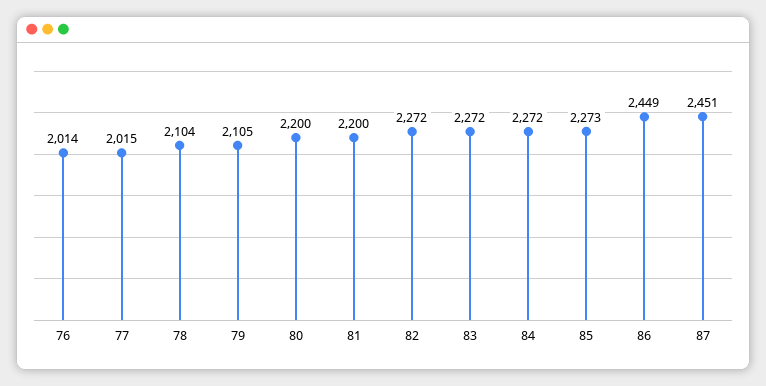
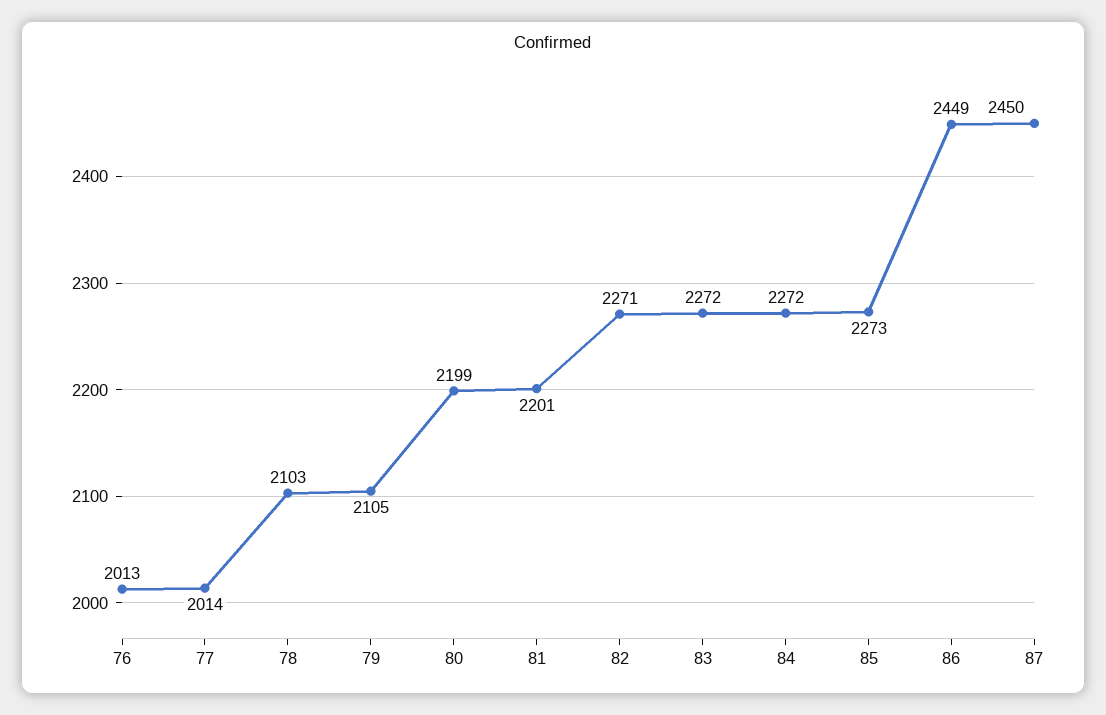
  {
-   "76": 2014,
+   "76": 2013,
-   "77": 2015,
+   "77": 2014,
-   "78": 2104,
+   "78": 2103,
    "79": 2105,
-   "80": 2200,
+   "80": 2199,
-   "81": 2200,
+   "81": 2201,
-   "82": 2272,
+   "82": 2271,
    "83": 2272,
    "84": 2272,
    "85": 2273,
    "86": 2449,
-   "87": 2451
+   "87": 2450
  }

